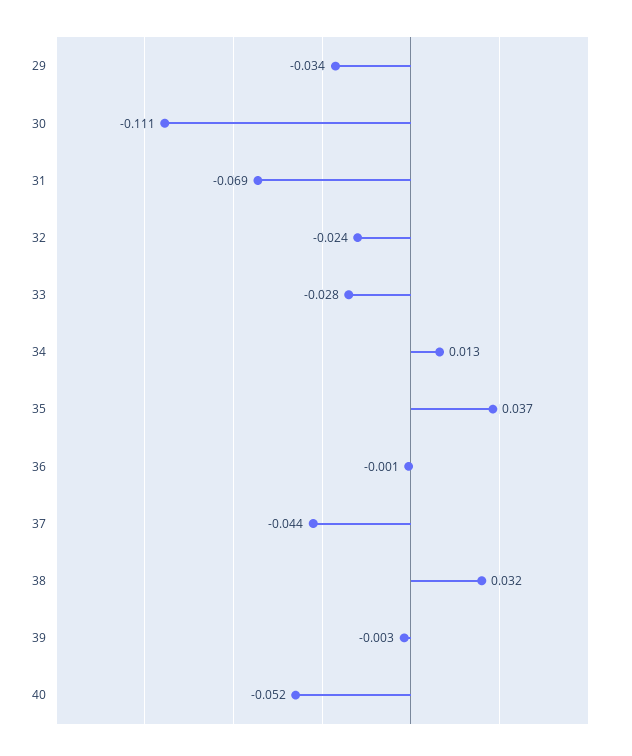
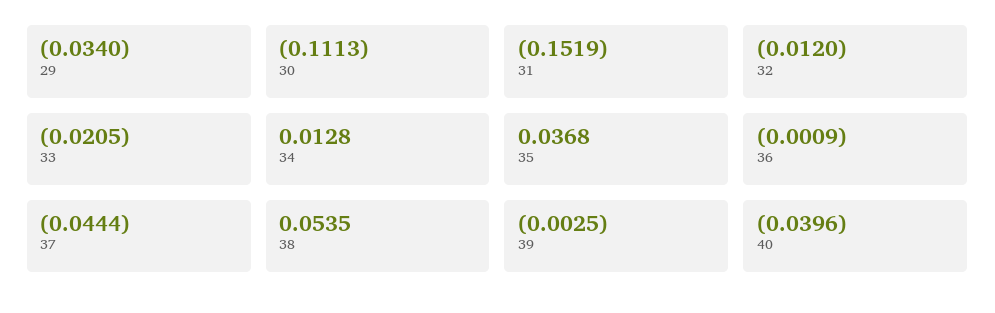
  {
    "29": -0.034,
    "30": -0.1113,
-   "31": -0.069,
+   "31": -0.1519,
-   "32": -0.024,
+   "32": -0.012,
-   "33": -0.028,
+   "33": -0.0205,
    "34": 0.0128,
    "35": 0.0368,
    "36": -0.0009,
    "37": -0.0444,
-   "38": 0.032,
+   "38": 0.0535,
    "39": -0.0025,
-   "40": -0.052
+   "40": -0.0396
  }

